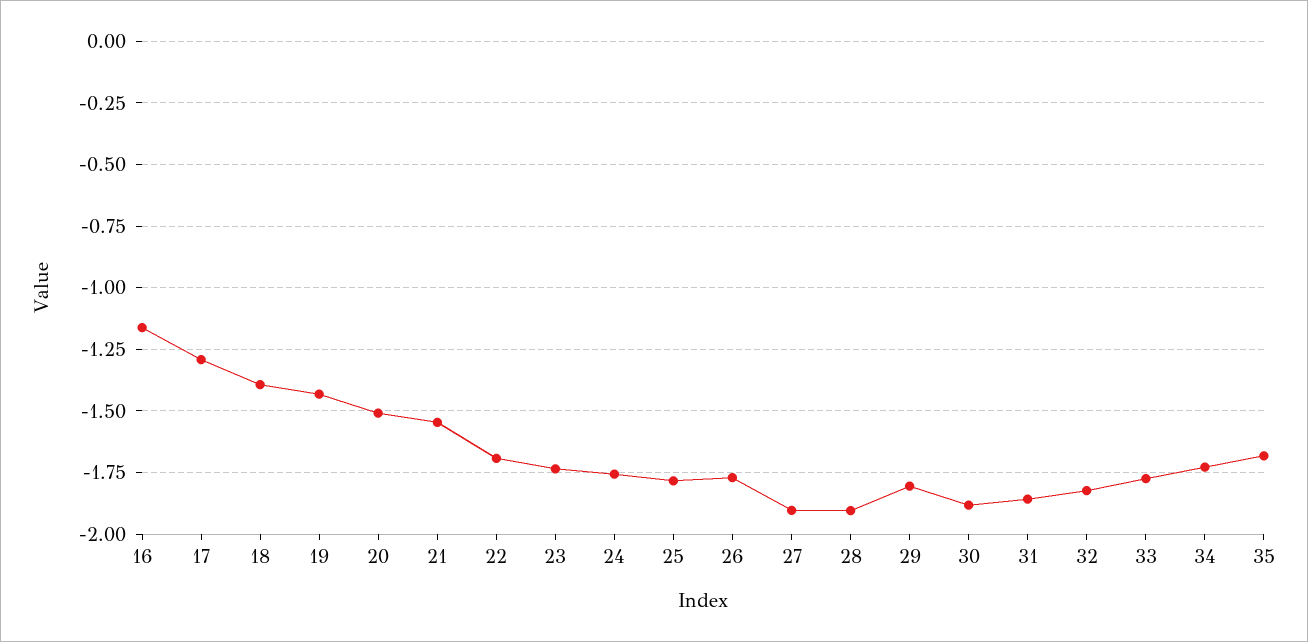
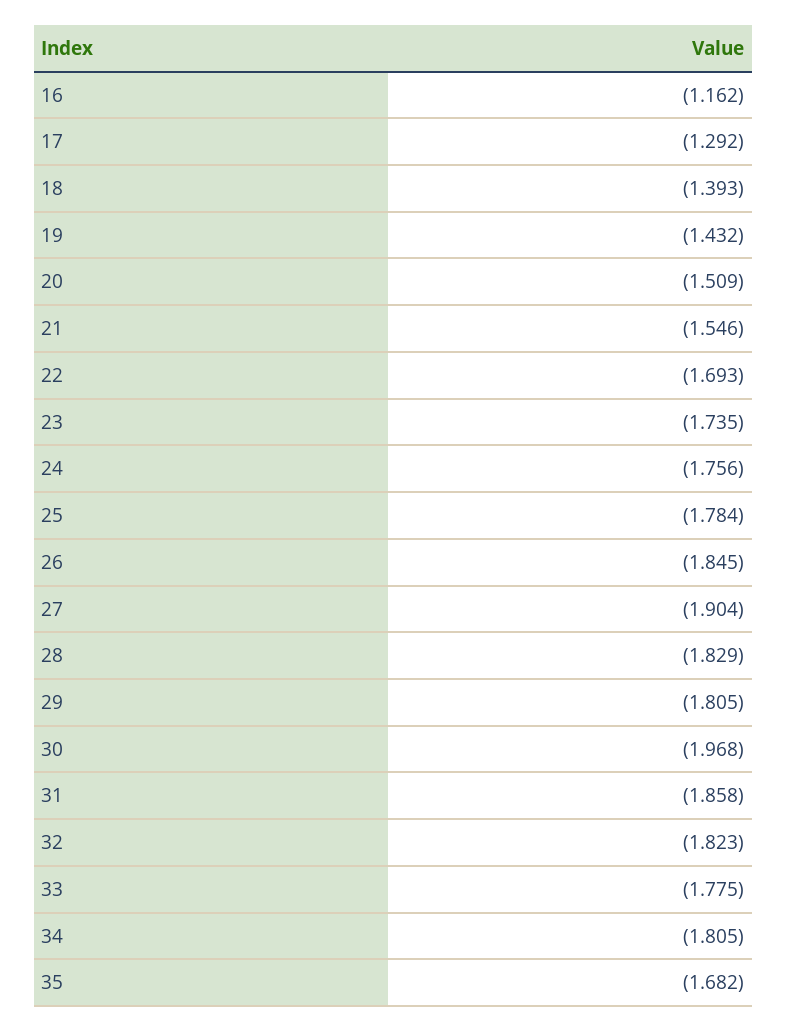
  {
    "16": -1.162,
    "17": -1.292,
    "18": -1.393,
    "19": -1.432,
    "20": -1.509,
    "21": -1.546,
    "22": -1.693,
    "23": -1.735,
    "24": -1.756,
    "25": -1.784,
-   "26": -1.775,
+   "26": -1.845,
    "27": -1.904,
-   "28": -1.9,
+   "28": -1.829,
    "29": -1.805,
-   "30": -1.875,
+   "30": -1.968,
    "31": -1.858,
    "32": -1.823,
    "33": -1.775,
-   "34": -1.725,
+   "34": -1.805,
    "35": -1.682
  }

